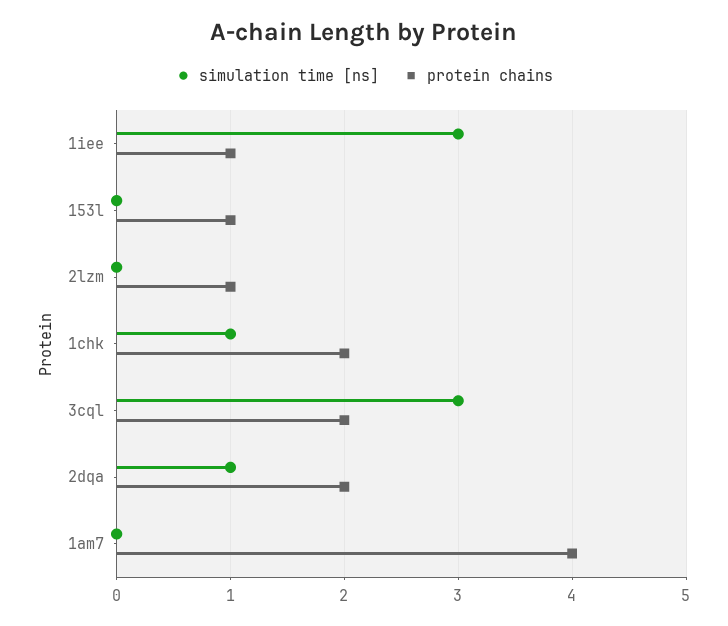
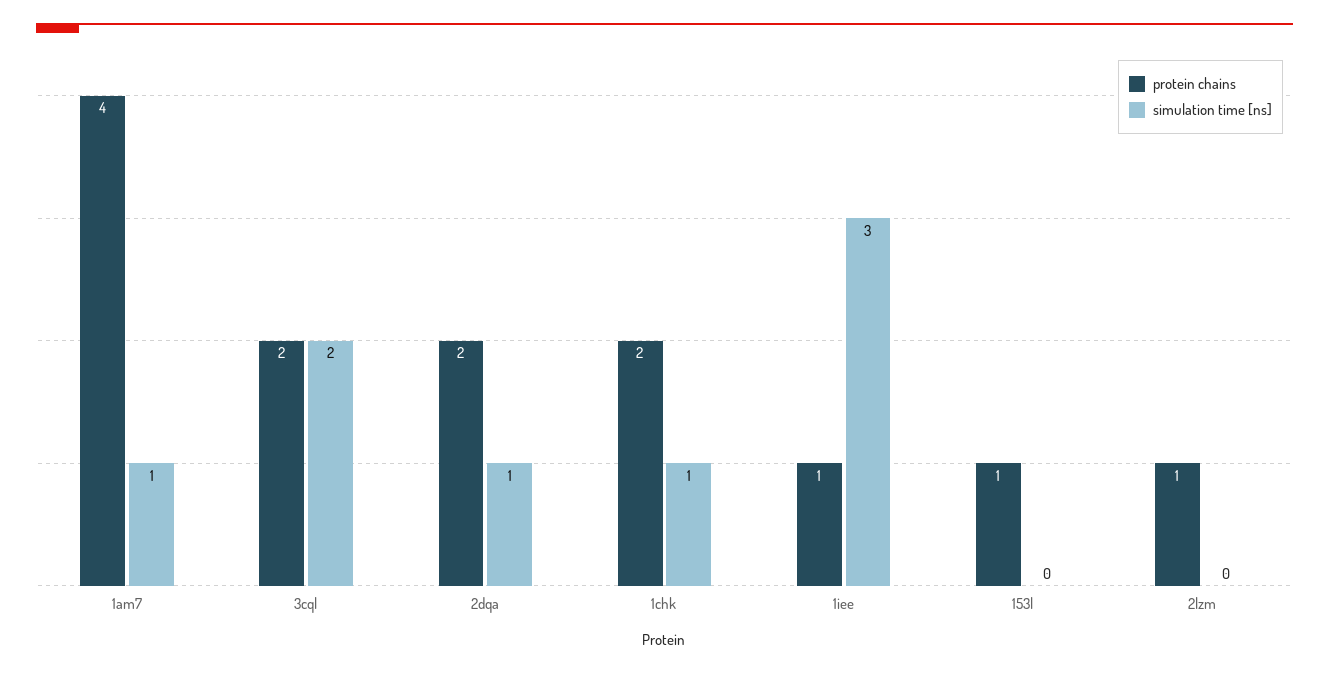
  {
    "simulation time [ns]": {
      "1iee": 3,
      "153l": 0,
      "2lzm": 0,
      "1chk": 1,
-     "3cql": 3,
+     "3cql": 2,
      "2dqa": 1,
-     "1am7": 0
+     "1am7": 1
    },
    "protein chains": {
      "1iee": 1,
      "153l": 1,
      "2lzm": 1,
      "1chk": 2,
      "3cql": 2,
      "2dqa": 2,
      "1am7": 4
    }
  }

